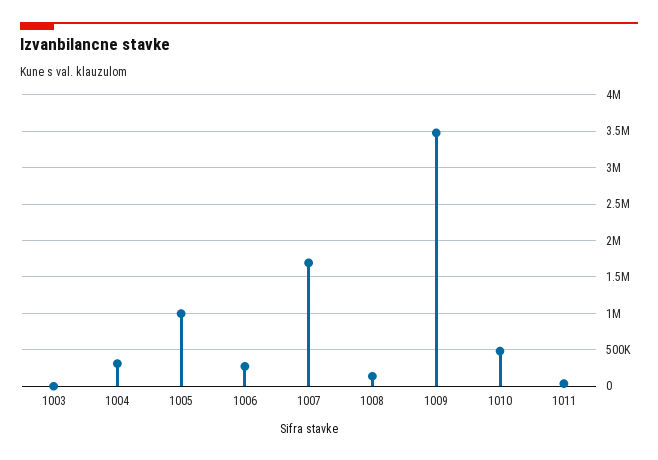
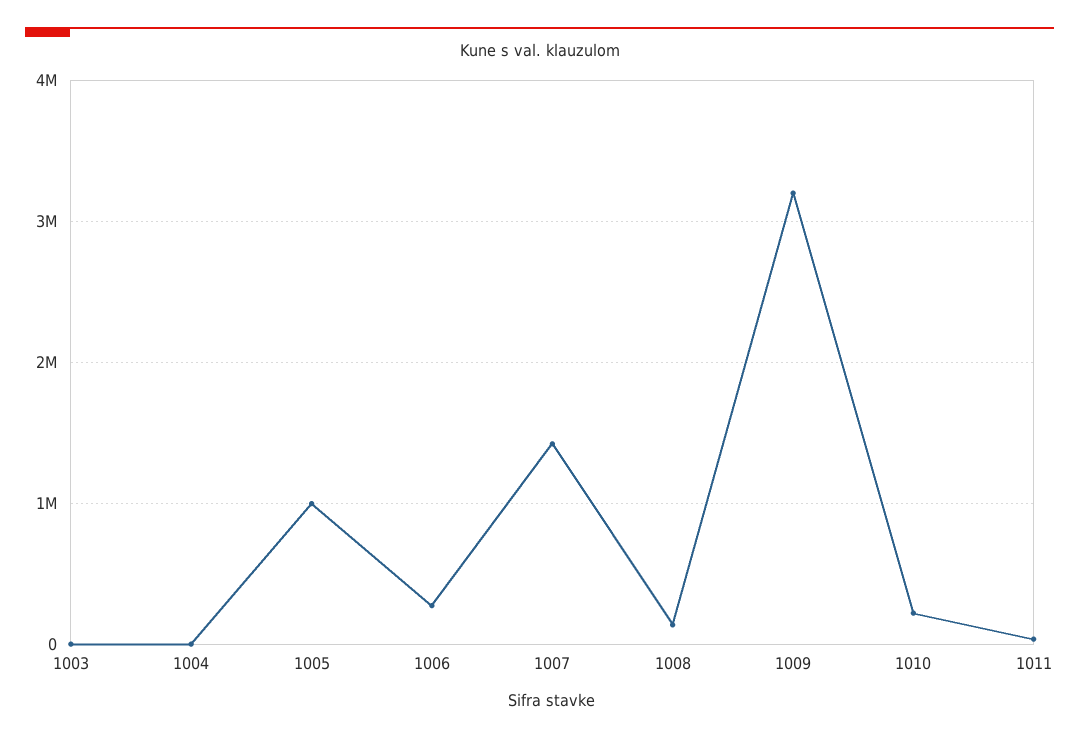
  {
    "1003": 0,
-   "1004": 300000,
+   "1004": 0,
    "1005": 1000000,
    "1006": 300000,
-   "1007": 1700000,
+   "1007": 1400000,
    "1008": 100000,
-   "1009": 3500000,
+   "1009": 3200000,
-   "1010": 500000,
+   "1010": 200000,
    "1011": 0
  }

